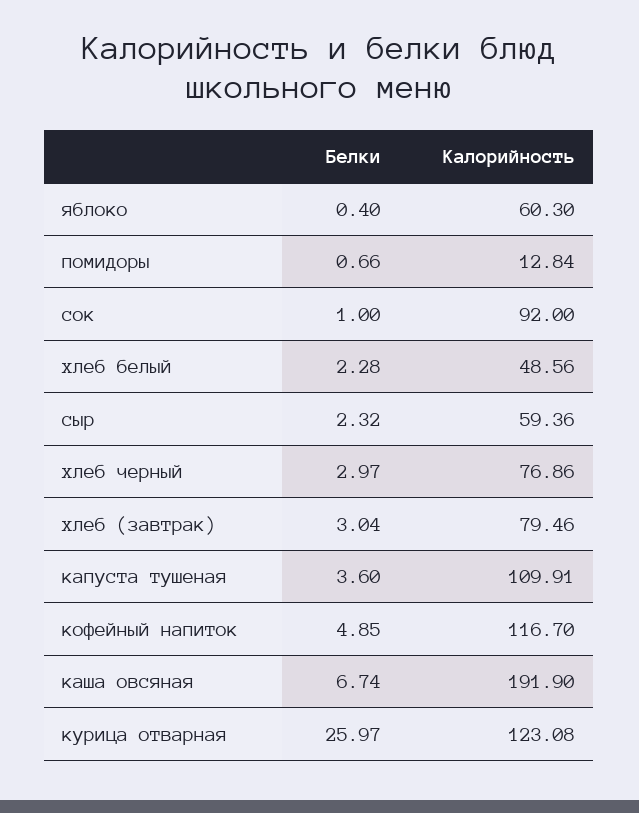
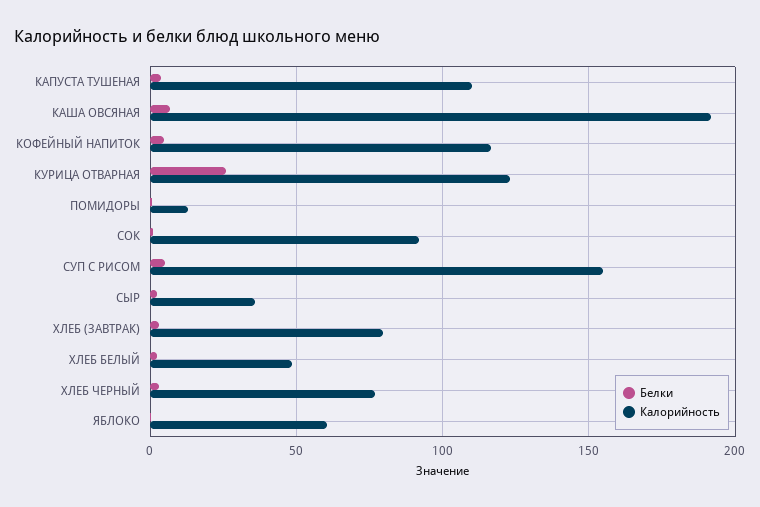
  {
    "Белки": {
      "яблоко": 0.4,
      "помидоры": 0.66,
      "сок": 1,
      "хлеб белый": 2.28,
      "сыр": 2.32,
      "хлеб черный": 2.97,
      "хлеб (завтрак)": 3.04,
      "капуста тушеная": 3.6,
      "кофейный напиток": 4.85,
      "каша овсяная": 6.74,
-     "курица отварная": 25.97
+     "курица отварная": 25.97,
+     "СУП С РИСОМ": 5
    },
    "Калорийность": {
      "яблоко": 60.3,
      "помидоры": 12.84,
      "сок": 92,
      "хлеб белый": 48.56,
-     "сыр": 59.36,
+     "сыр": 35,
      "хлеб черный": 76.86,
      "хлеб (завтрак)": 79.46,
      "капуста тушеная": 109.91,
      "кофейный напиток": 116.7,
      "каша овсяная": 191.9,
-     "курица отварная": 123.08
+     "курица отварная": 123.08,
+     "СУП С РИСОМ": 155
    }
  }

